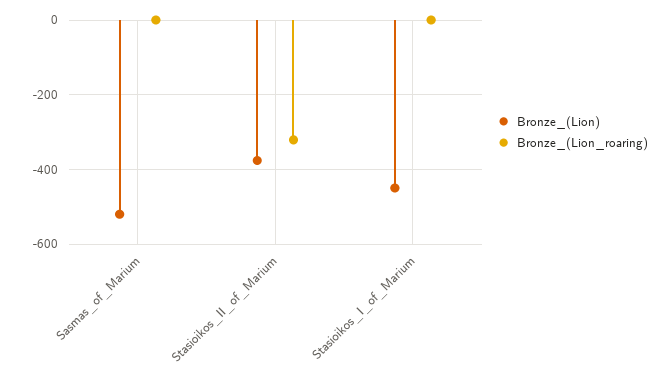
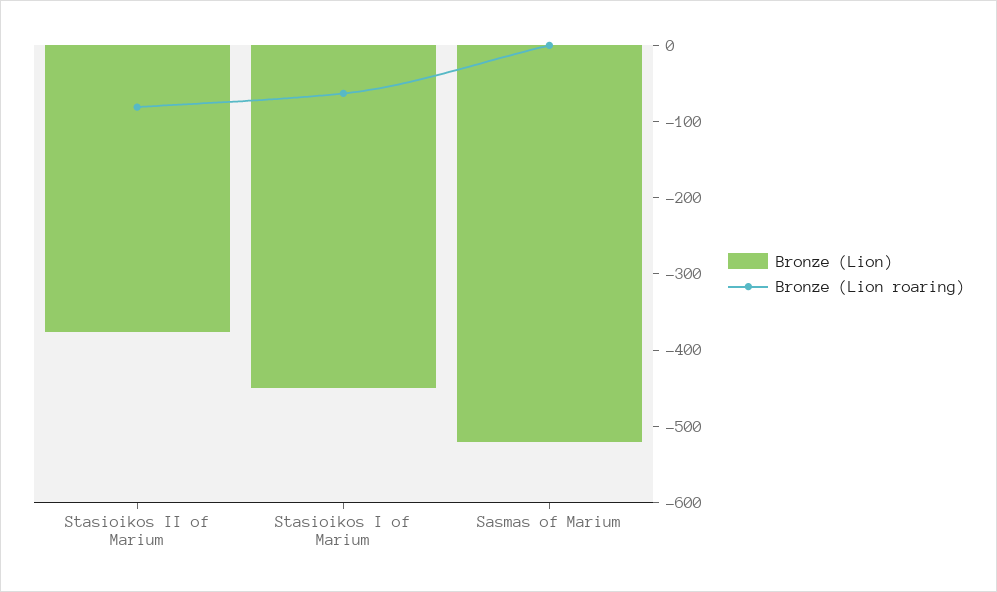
  {
    "Bronze_(Lion)": {
      "Sasmas_of_Marium": -520,
      "Stasioikos_II_of_Marium": -380,
      "Stasioikos_I_of_Marium": -460
    },
    "Bronze_(Lion_roaring)": {
      "Sasmas_of_Marium": 0,
-     "Stasioikos_II_of_Marium": -320,
+     "Stasioikos_II_of_Marium": -80,
-     "Stasioikos_I_of_Marium": 0
+     "Stasioikos_I_of_Marium": -60
    }
  }

